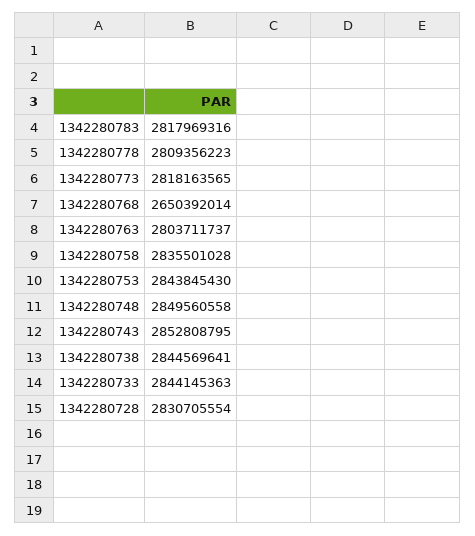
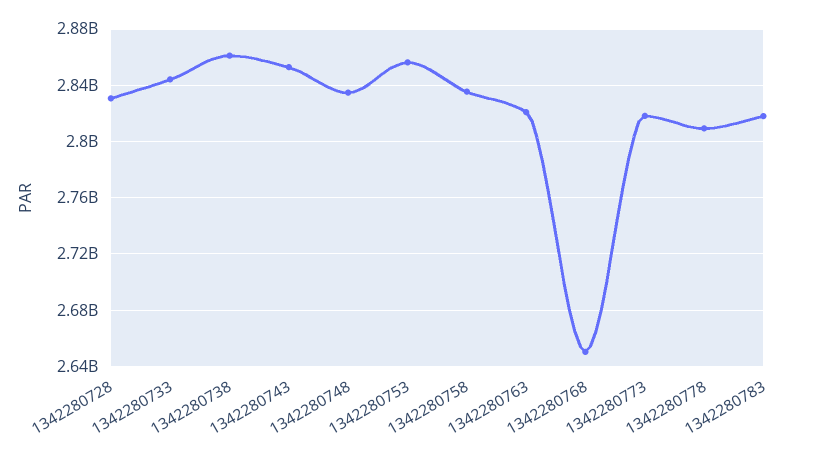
  {
    "1342280783": 2817969316,
    "1342280778": 2809356223,
    "1342280773": 2818163565,
    "1342280768": 2650392014,
-   "1342280763": 2803711737,
+   "1342280763": 2820000000,
    "1342280758": 2835501028,
-   "1342280753": 2843845430,
+   "1342280753": 2855000000,
-   "1342280748": 2849560558,
+   "1342280748": 2835000000,
    "1342280743": 2852808795,
-   "1342280738": 2844569641,
+   "1342280738": 2860000000,
    "1342280733": 2844145363,
    "1342280728": 2830705554
  }

